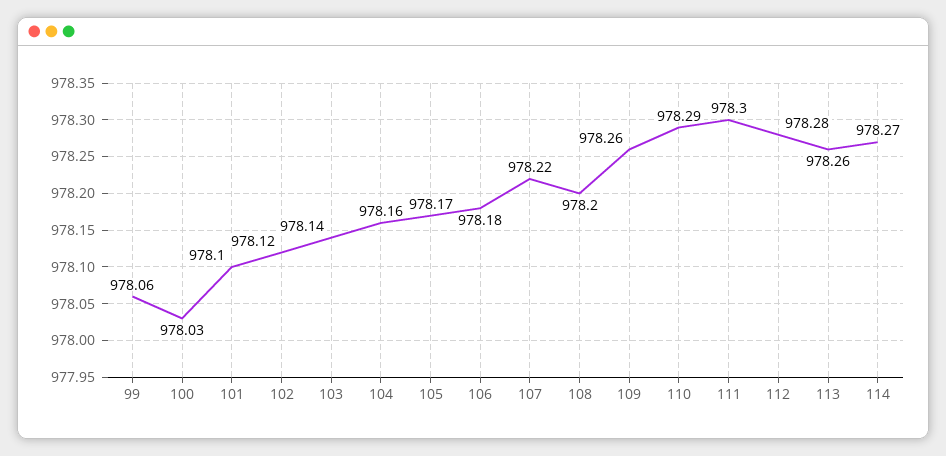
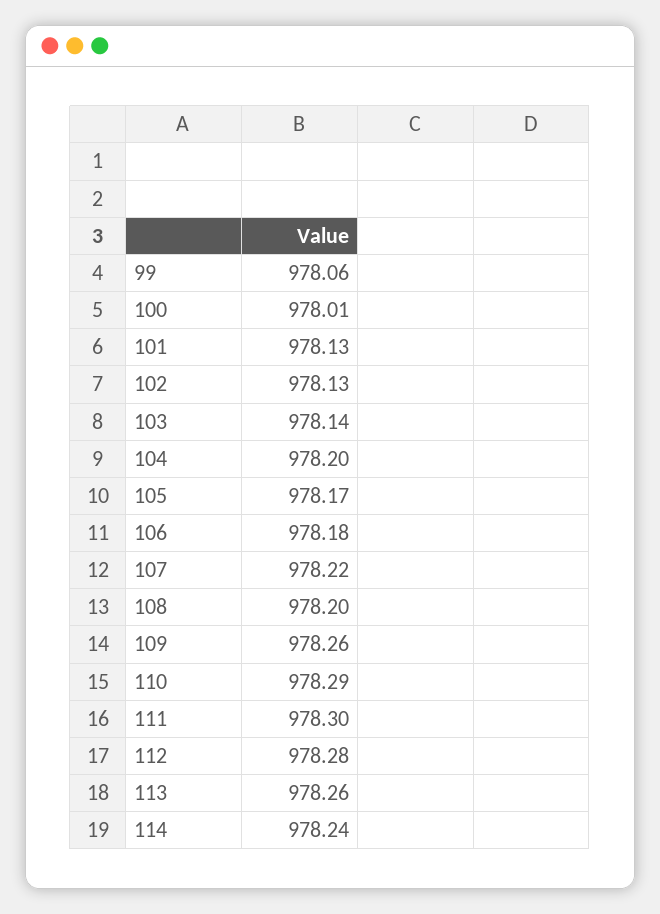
  {
    "99": 978.06,
-   "100": 978.03,
+   "100": 978.01,
-   "101": 978.1,
+   "101": 978.13,
-   "102": 978.12,
+   "102": 978.13,
    "103": 978.14,
-   "104": 978.16,
+   "104": 978.2,
    "105": 978.17,
    "106": 978.18,
    "107": 978.22,
    "108": 978.2,
    "109": 978.26,
    "110": 978.29,
    "111": 978.3,
    "112": 978.28,
    "113": 978.26,
-   "114": 978.27
+   "114": 978.24
  }

